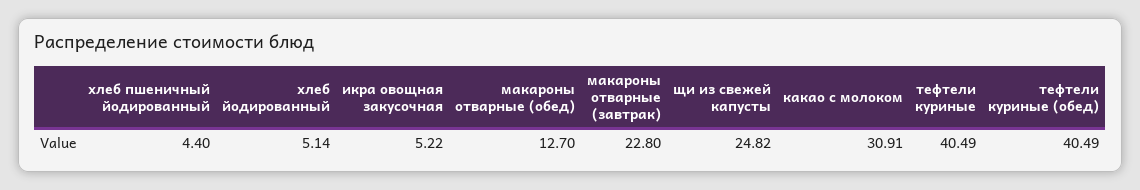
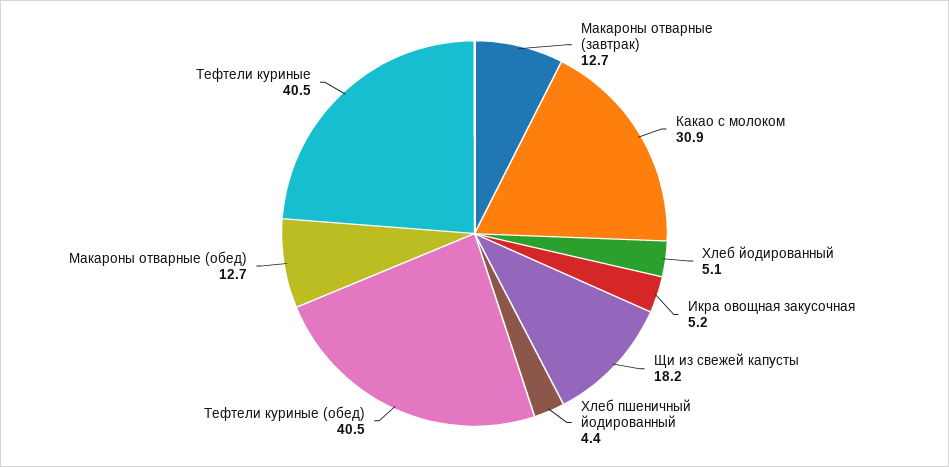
  {
    "хлеб пшеничный йодированный": 4.4,
    "хлеб йодированный": 5.14,
    "икра овощная закусочная": 5.22,
    "макароны отварные (обед)": 12.7,
-   "макароны отварные (завтрак)": 22.8,
+   "макароны отварные (завтрак)": 12.7,
-   "щи из свежей капусты": 24.82,
+   "щи из свежей капусты": 18.2,
    "какао с молоком": 30.91,
    "тефтели куриные": 40.49,
    "тефтели куриные (обед)": 40.49
  }

